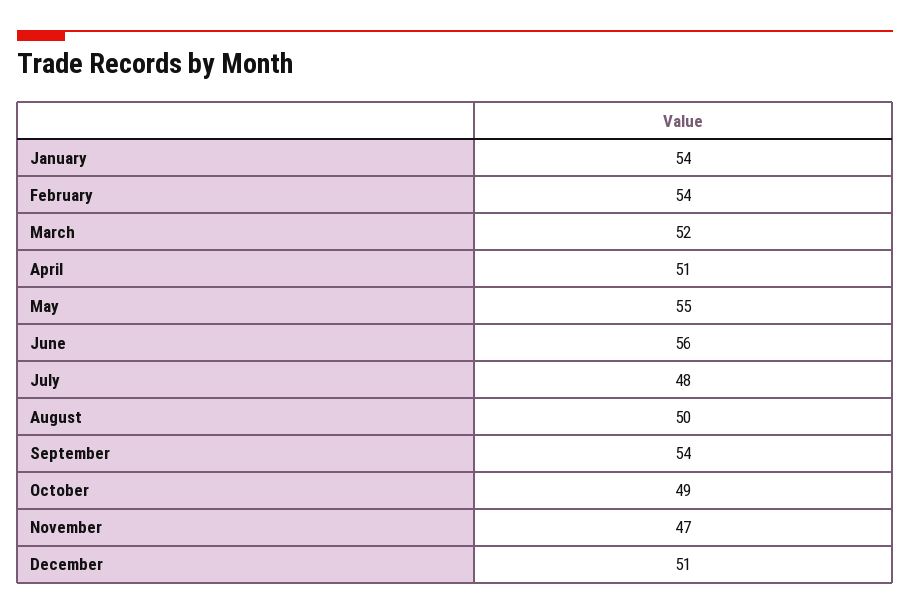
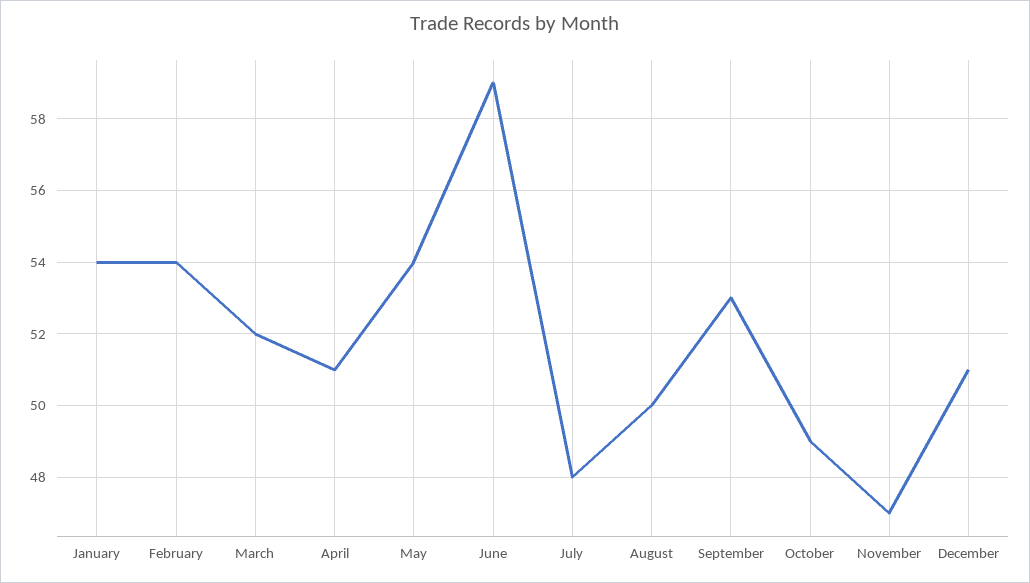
  {
    "January": 54,
    "February": 54,
    "March": 52,
    "April": 51,
-   "May": 55,
+   "May": 54,
-   "June": 56,
+   "June": 59,
    "July": 48,
    "August": 50,
-   "September": 54,
+   "September": 53,
    "October": 49,
    "November": 47,
    "December": 51
  }

